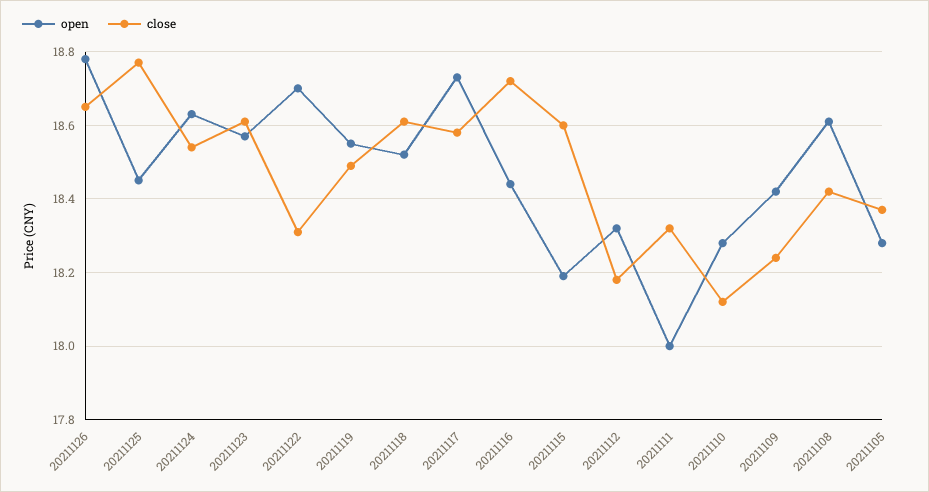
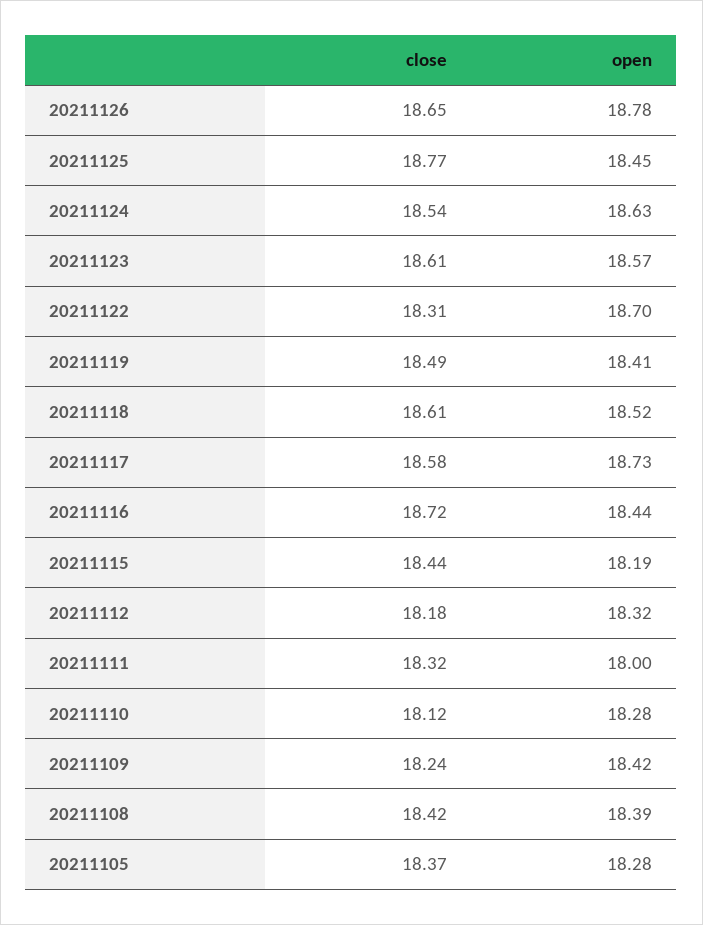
  {
    "open": {
      "20211126": 18.78,
      "20211125": 18.45,
      "20211124": 18.63,
      "20211123": 18.57,
      "20211122": 18.7,
-     "20211119": 18.55,
+     "20211119": 18.41,
      "20211118": 18.52,
      "20211117": 18.73,
      "20211116": 18.44,
      "20211115": 18.19,
      "20211112": 18.32,
      "20211111": 18,
      "20211110": 18.28,
      "20211109": 18.42,
-     "20211108": 18.6,
+     "20211108": 18.39,
      "20211105": 18.28
    },
    "close": {
      "20211126": 18.65,
      "20211125": 18.77,
      "20211124": 18.54,
      "20211123": 18.61,
      "20211122": 18.31,
      "20211119": 18.49,
      "20211118": 18.61,
      "20211117": 18.58,
      "20211116": 18.72,
-     "20211115": 18.6,
+     "20211115": 18.44,
      "20211112": 18.18,
      "20211111": 18.32,
      "20211110": 18.12,
      "20211109": 18.24,
      "20211108": 18.42,
      "20211105": 18.37
    }
  }

